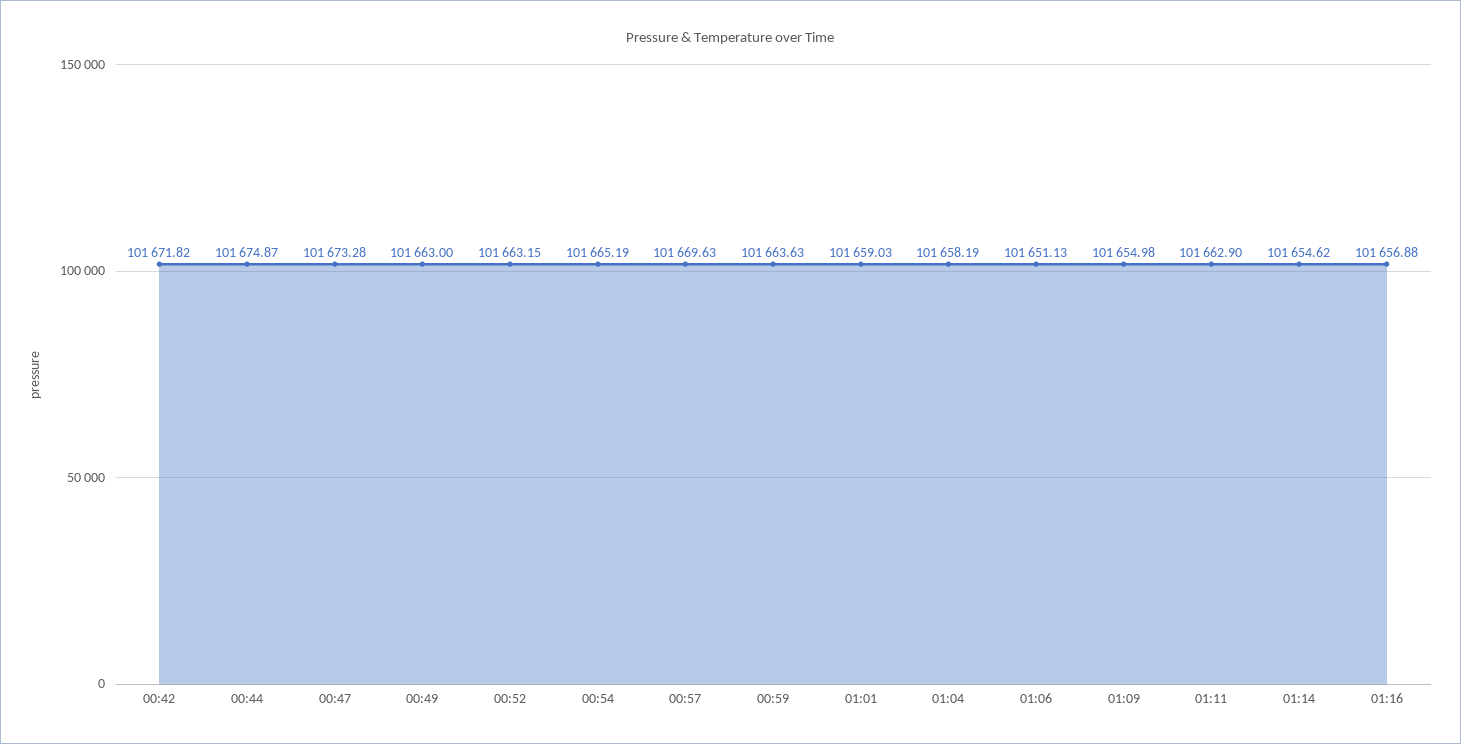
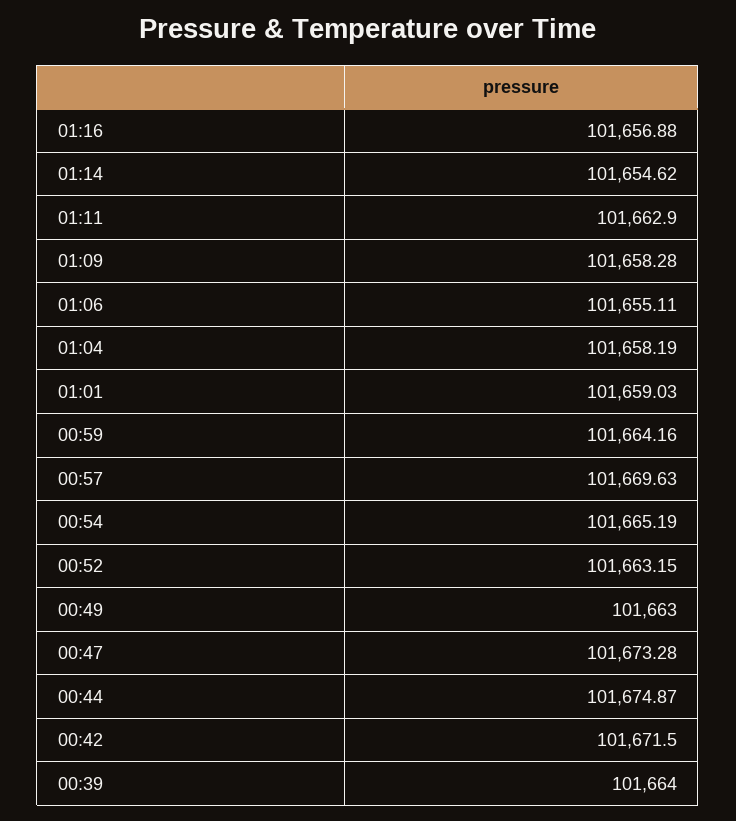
  {
-   "00:42": 101671.82,
+   "00:42": 101671.5,
    "00:44": 101674.87,
    "00:47": 101673.28,
    "00:49": 101663,
    "00:52": 101663.15,
    "00:54": 101665.19,
    "00:57": 101669.63,
-   "00:59": 101663.63,
+   "00:59": 101664.16,
    "01:01": 101659.03,
    "01:04": 101658.19,
-   "01:06": 101651.13,
+   "01:06": 101655.11,
-   "01:09": 101654.98,
+   "01:09": 101658.28,
    "01:11": 101662.9,
    "01:14": 101654.62,
-   "01:16": 101656.88
+   "01:16": 101656.88,
+   "00:39": 101664
  }

